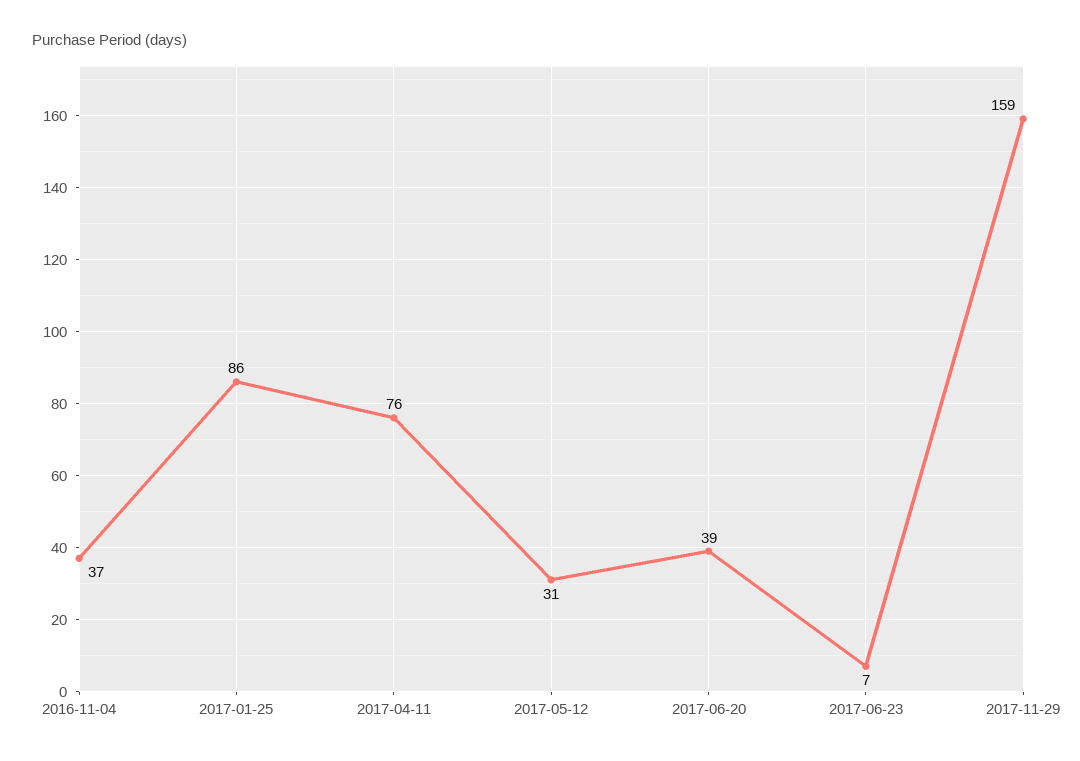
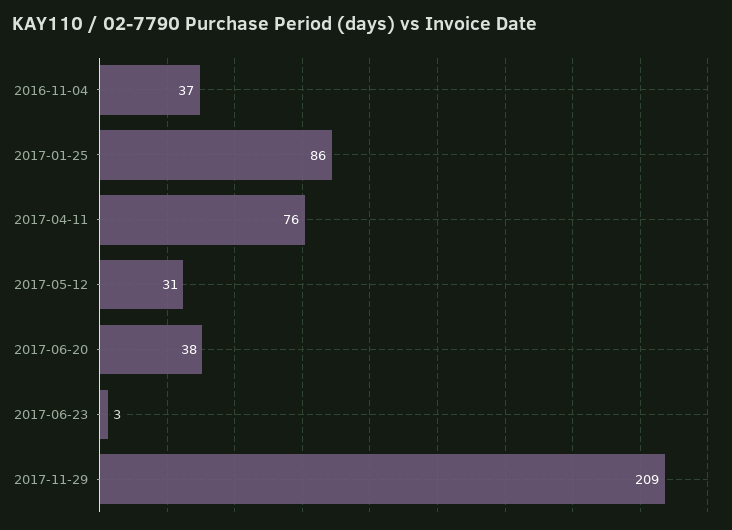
  {
    "2016-11-04": 37,
    "2017-01-25": 86,
    "2017-04-11": 76,
    "2017-05-12": 31,
-   "2017-06-20": 39,
+   "2017-06-20": 38,
-   "2017-06-23": 7,
+   "2017-06-23": 3,
-   "2017-11-29": 159
+   "2017-11-29": 209
  }

